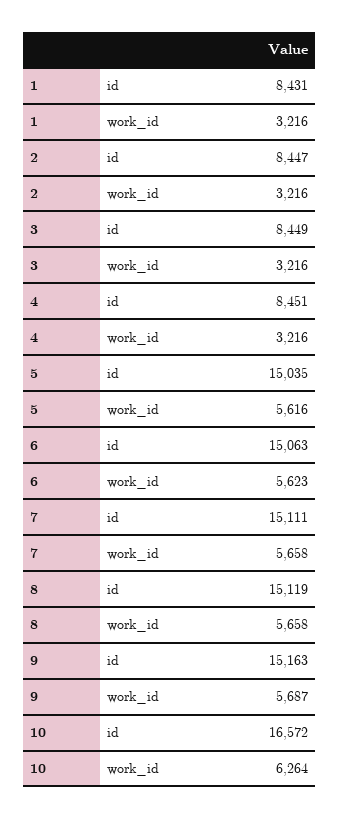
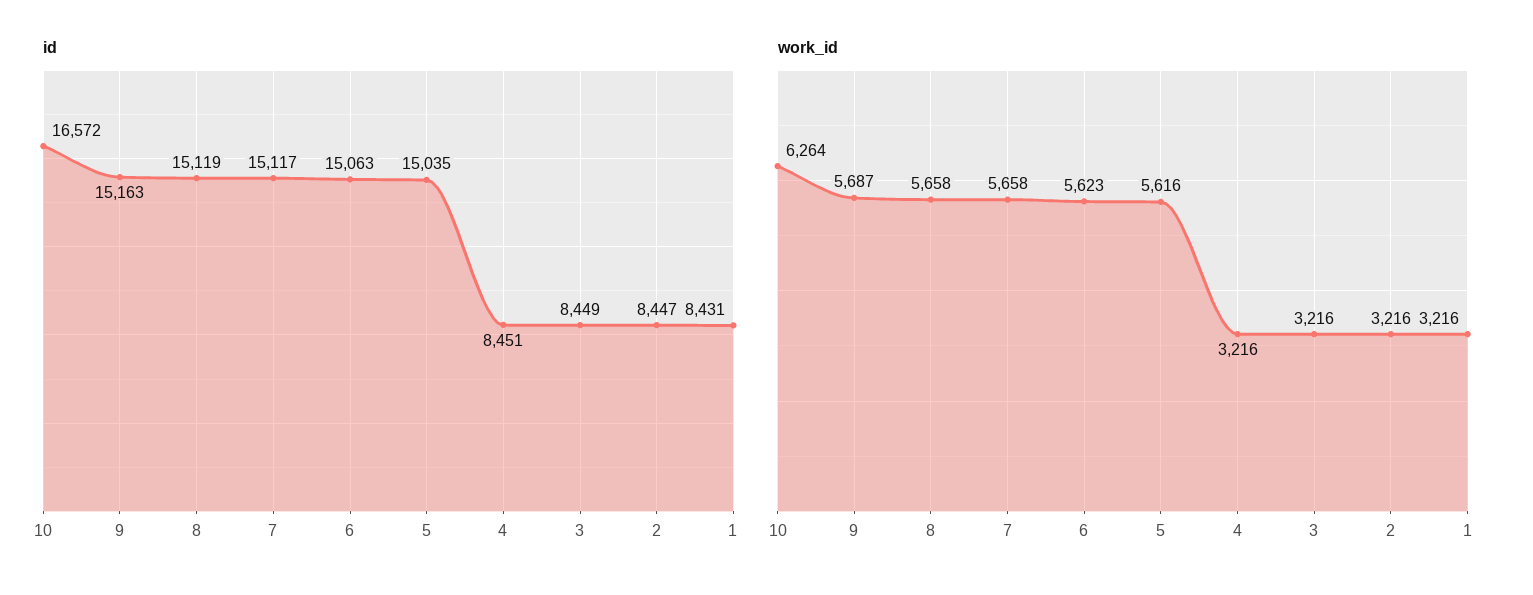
  {
    "id": {
      "1": 8431,
      "2": 8447,
      "3": 8449,
      "4": 8451,
      "5": 15035,
      "6": 15063,
-     "7": 15111,
+     "7": 15117,
      "8": 15119,
      "9": 15163,
      "10": 16572
    },
    "work_id": {
      "1": 3216,
      "2": 3216,
      "3": 3216,
      "4": 3216,
      "5": 5616,
      "6": 5623,
      "7": 5658,
      "8": 5658,
      "9": 5687,
      "10": 6264
    }
  }

